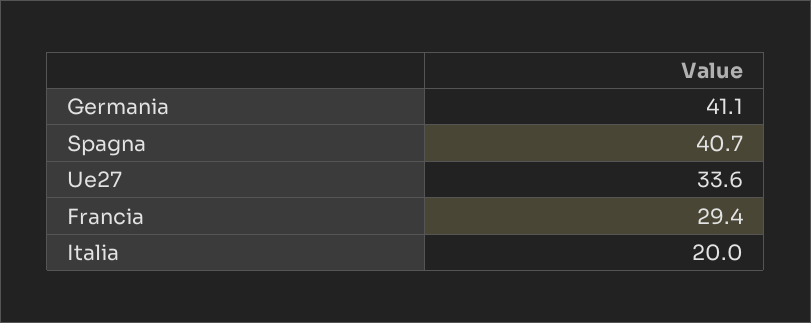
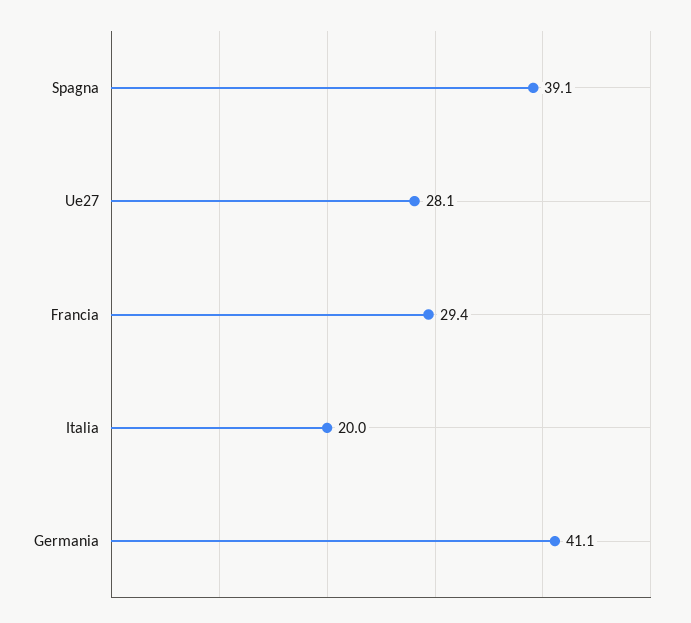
  {
    "Germania": 41.1,
-   "Spagna": 40.7,
+   "Spagna": 39.1,
-   "Ue27": 33.6,
+   "Ue27": 28.1,
    "Francia": 29.4,
    "Italia": 20
  }

